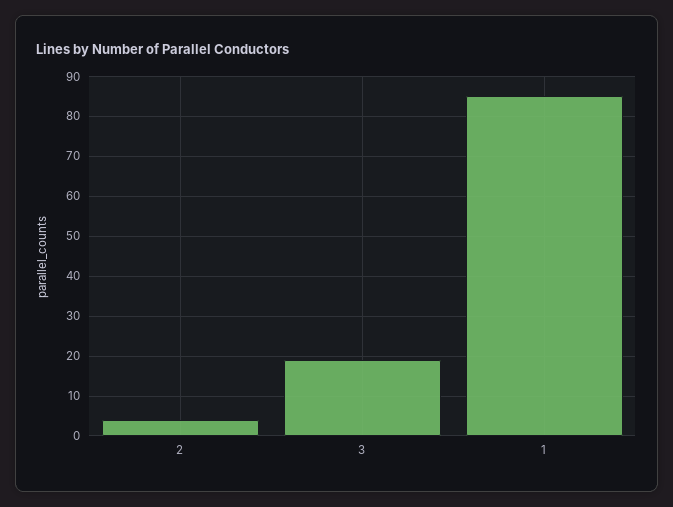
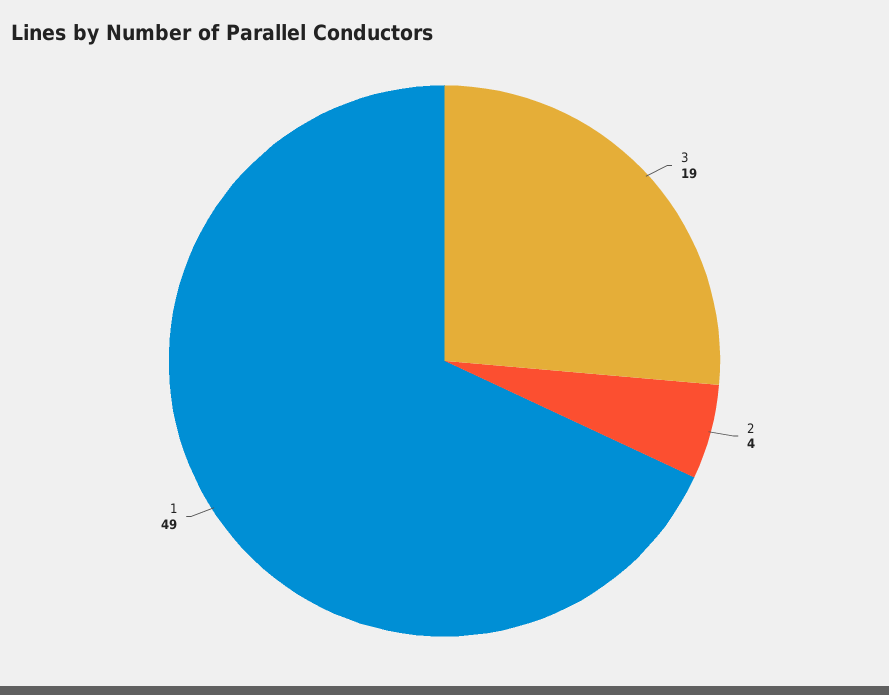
  {
    "2": 4,
    "3": 19,
-   "1": 85
+   "1": 49
  }

